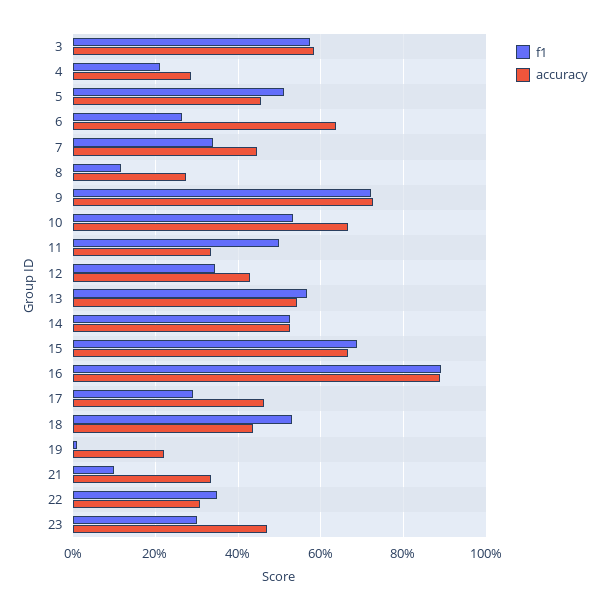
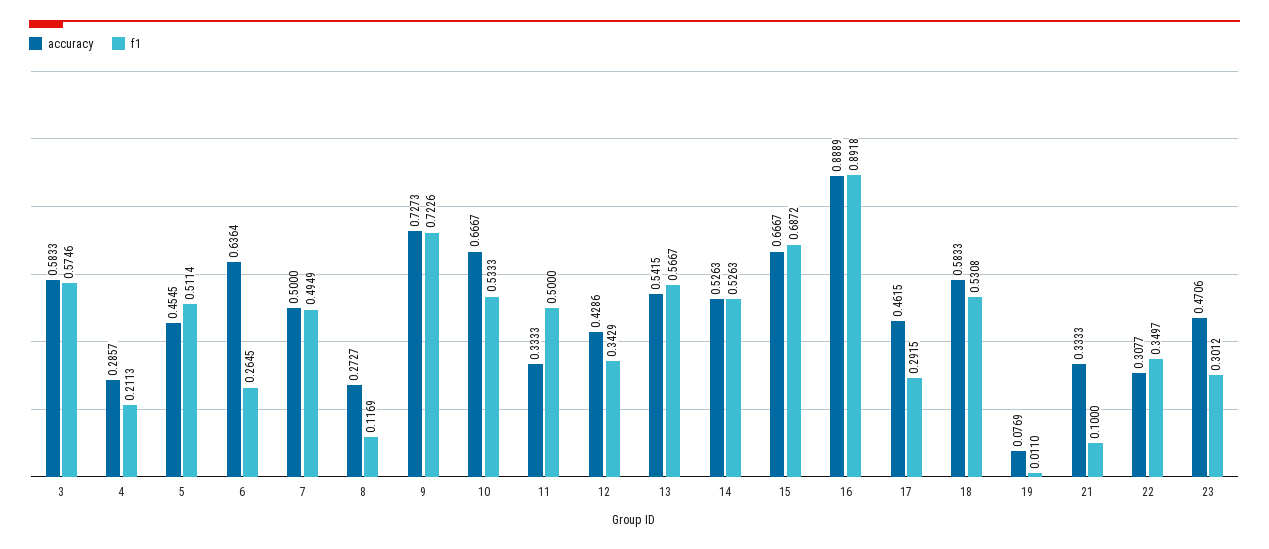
  {
    "f1": {
      "3": 0.5746,
      "4": 0.2113,
      "5": 0.5114,
      "6": 0.2645,
-     "7": 0.34,
+     "7": 0.4949,
      "8": 0.1169,
      "9": 0.7226,
      "10": 0.5333,
      "11": 0.5,
      "12": 0.3429,
      "13": 0.5667,
      "14": 0.5263,
      "15": 0.6872,
      "16": 0.8918,
      "17": 0.2915,
      "18": 0.5308,
      "19": 0.011,
      "21": 0.1,
      "22": 0.3497,
      "23": 0.3012
    },
    "accuracy": {
      "3": 0.5833,
      "4": 0.2857,
      "5": 0.4545,
      "6": 0.6364,
-     "7": 0.44,
+     "7": 0.5,
      "8": 0.2727,
      "9": 0.7273,
      "10": 0.6667,
      "11": 0.3333,
      "12": 0.4286,
      "13": 0.5415,
      "14": 0.5263,
      "15": 0.6667,
      "16": 0.8889,
      "17": 0.4615,
-     "18": 0.44,
+     "18": 0.5833,
-     "19": 0.22,
+     "19": 0.0769,
      "21": 0.3333,
      "22": 0.3077,
      "23": 0.4706
    }
  }

